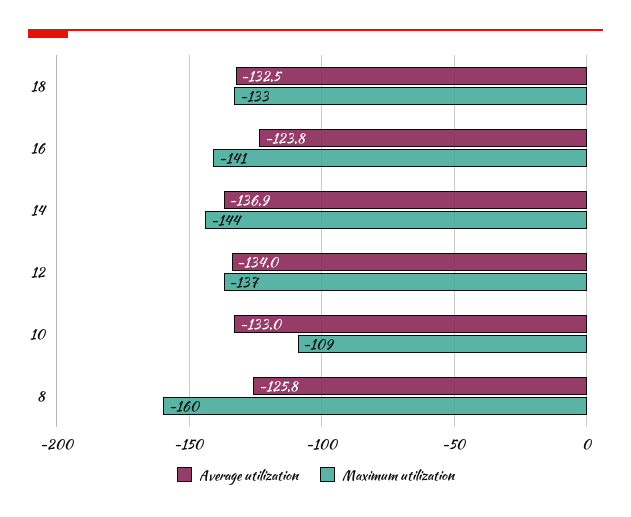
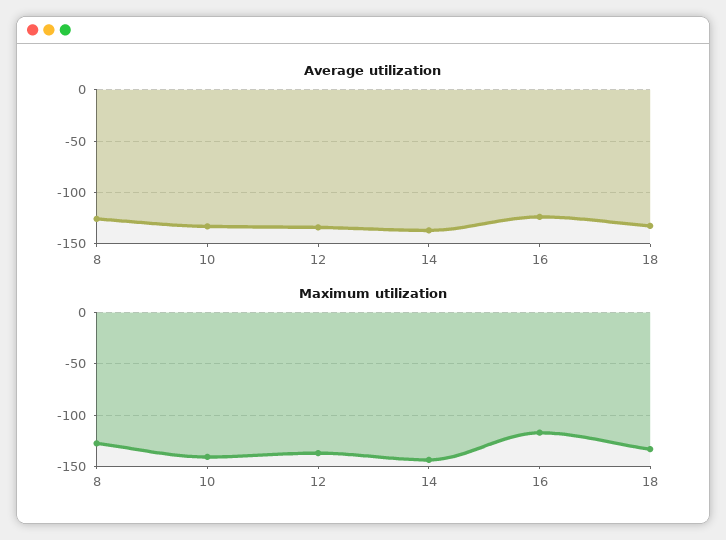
  {
    "Average utilization": {
      "18": -132.5,
      "16": -123.8,
      "14": -136.9,
      "12": -134,
      "10": -133,
      "8": -125.8
    },
    "Maximum utilization": {
      "18": -133,
-     "16": -141,
+     "16": -120,
      "14": -144,
      "12": -137,
-     "10": -109,
+     "10": -140,
-     "8": -160
+     "8": -130
    }
  }

